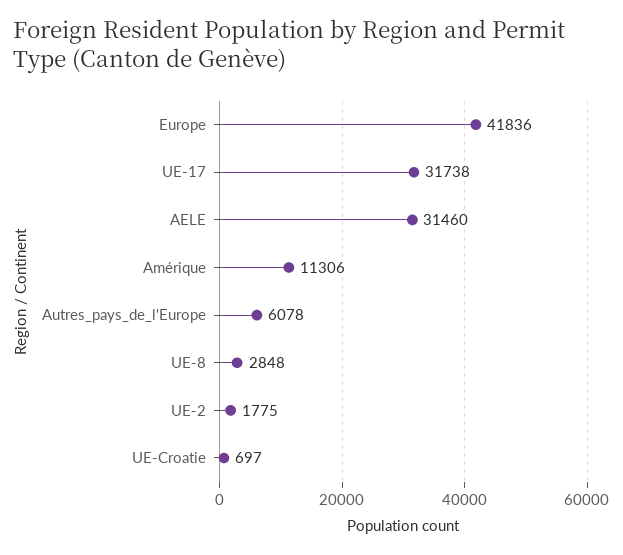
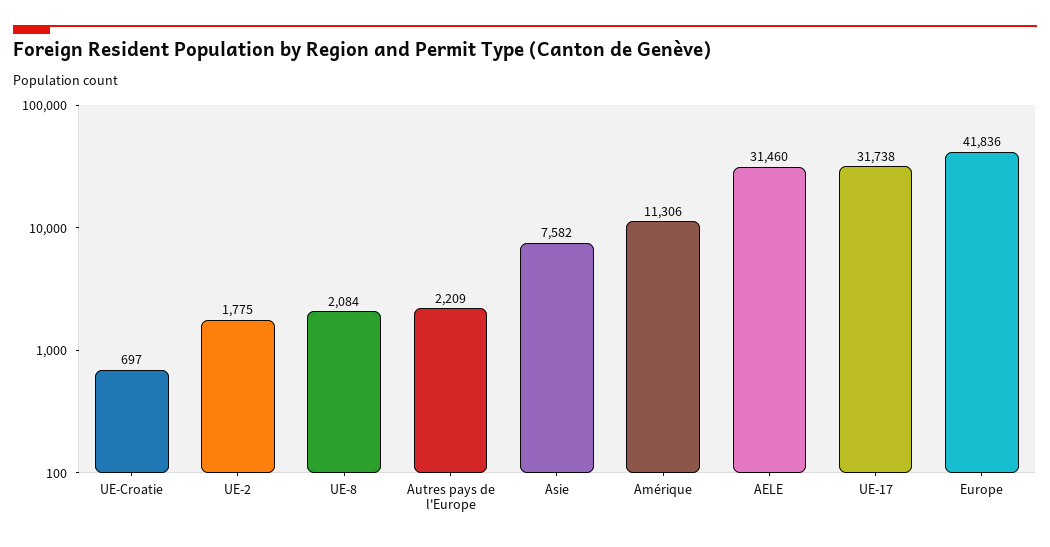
  {
    "Europe": 41836,
    "UE-17": 31738,
    "AELE": 31460,
    "Amérique": 11306,
-   "Autres_pays_de_l'Europe": 6078,
+   "Autres_pays_de_l'Europe": 2209,
-   "UE-8": 2848,
+   "UE-8": 2084,
    "UE-2": 1775,
-   "UE-Croatie": 697
+   "UE-Croatie": 697,
+   "Asie": 7582
  }

